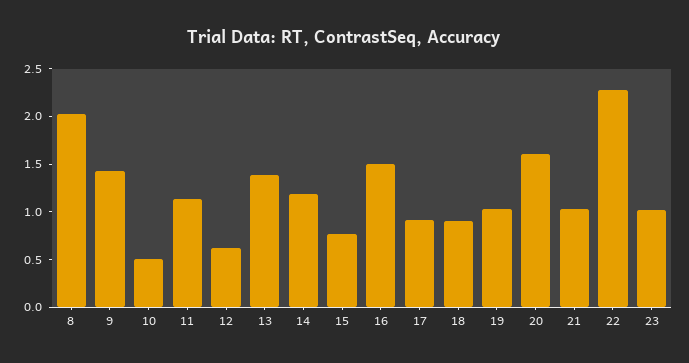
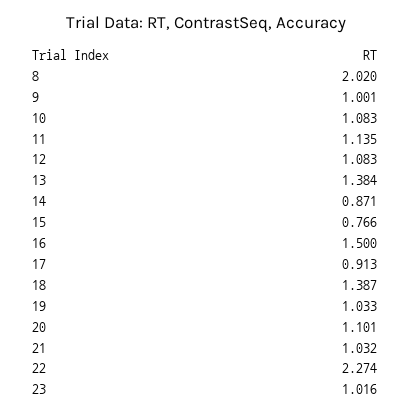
  {
    "8": 2.02,
-   "9": 1.4,
+   "9": 1.001,
-   "10": 0.5,
+   "10": 1.083,
    "11": 1.135,
-   "12": 0.6,
+   "12": 1.083,
    "13": 1.384,
-   "14": 1.2,
+   "14": 0.871,
    "15": 0.766,
    "16": 1.5,
    "17": 0.913,
-   "18": 0.9,
+   "18": 1.387,
    "19": 1.033,
-   "20": 1.6,
+   "20": 1.101,
    "21": 1.032,
    "22": 2.274,
    "23": 1.016
  }

